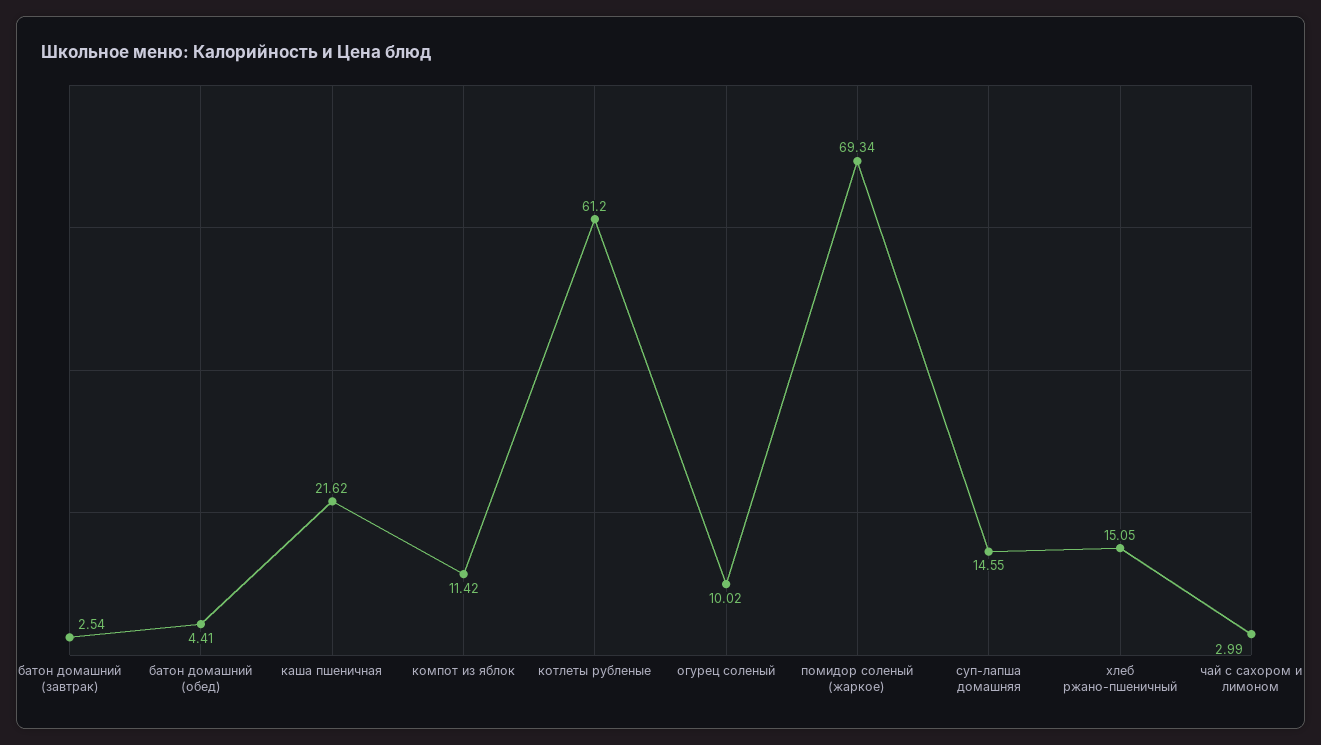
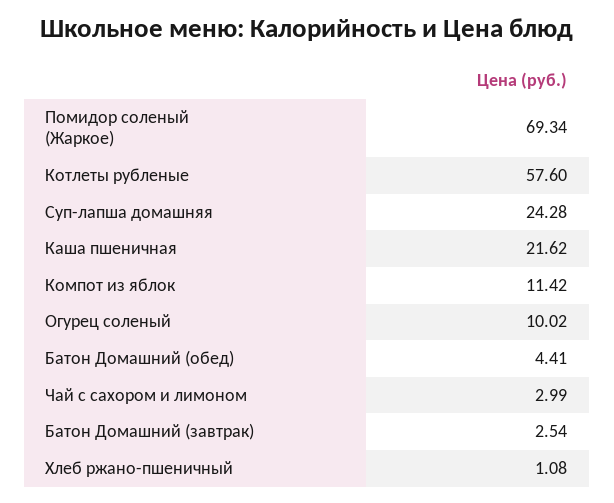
  {
    "батон домашний (завтрак)": 2.54,
    "батон домашний (обед)": 4.41,
    "каша пшеничная": 21.62,
    "компот из яблок": 11.42,
-   "котлеты рубленые": 61.2,
+   "котлеты рубленые": 57.6,
    "огурец соленый": 10.02,
    "помидор соленый (жаркое)": 69.34,
-   "суп-лапша домашняя": 14.55,
+   "суп-лапша домашняя": 24.28,
-   "хлеб ржано-пшеничный": 15.05,
+   "хлеб ржано-пшеничный": 1.08,
    "чай с сахором и лимоном": 2.99
  }

